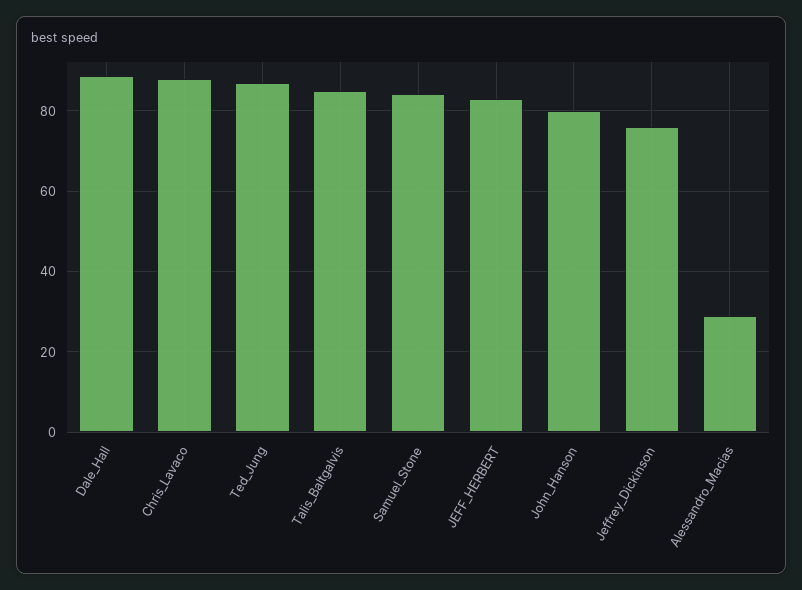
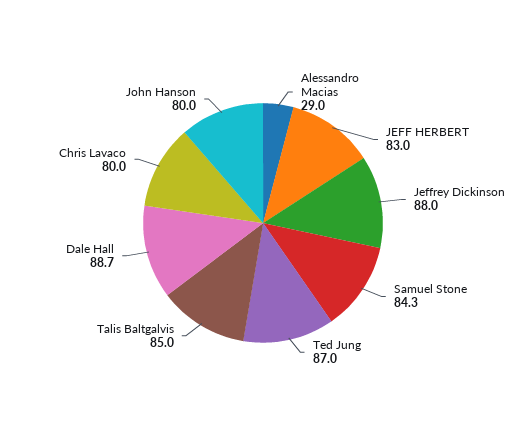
  {
    "Dale_Hall": 88.7,
-   "Chris_Lavaco": 88,
+   "Chris_Lavaco": 80,
    "Ted_Jung": 87,
    "Talis_Baltgalvis": 85,
    "Samuel_Stone": 84.3,
    "JEFF_HERBERT": 83,
    "John_Hanson": 80,
-   "Jeffrey_Dickinson": 76,
+   "Jeffrey_Dickinson": 88,
    "Alessandro_Macias": 29
  }

